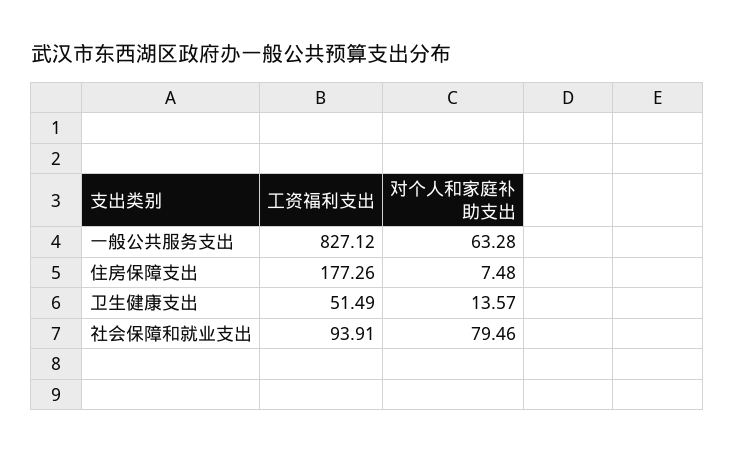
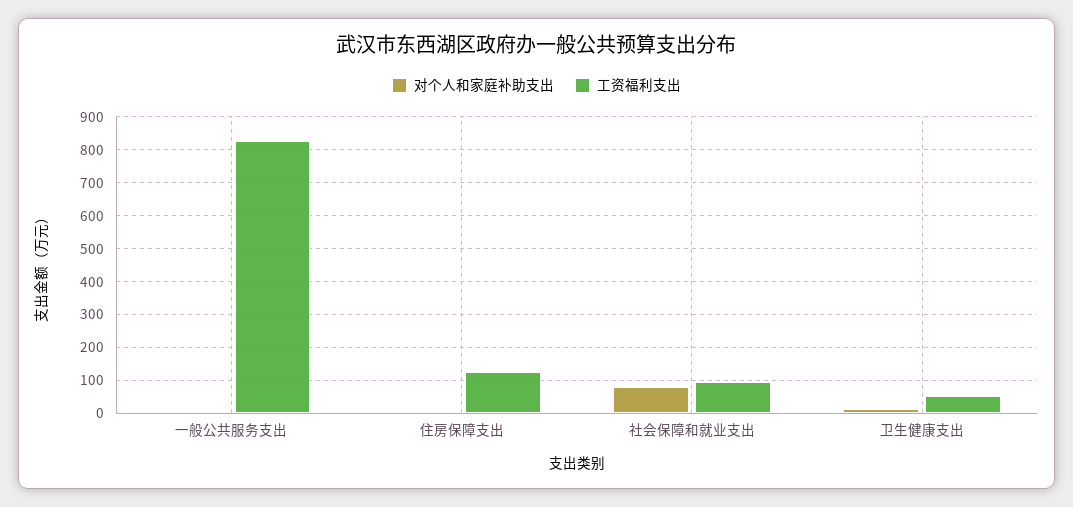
  {
    "工资福利支出": {
      "一般公共服务支出": 827.12,
-     "住房保障支出": 177.26,
+     "住房保障支出": 120,
      "卫生健康支出": 51.49,
      "社会保障和就业支出": 93.91
    },
    "对个人和家庭补助支出": {
-     "一般公共服务支出": 63.28,
+     "一般公共服务支出": 0,
      "住房保障支出": 7.48,
      "卫生健康支出": 13.57,
      "社会保障和就业支出": 79.46
    }
  }

